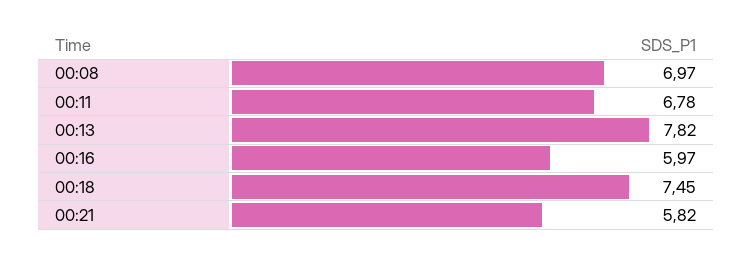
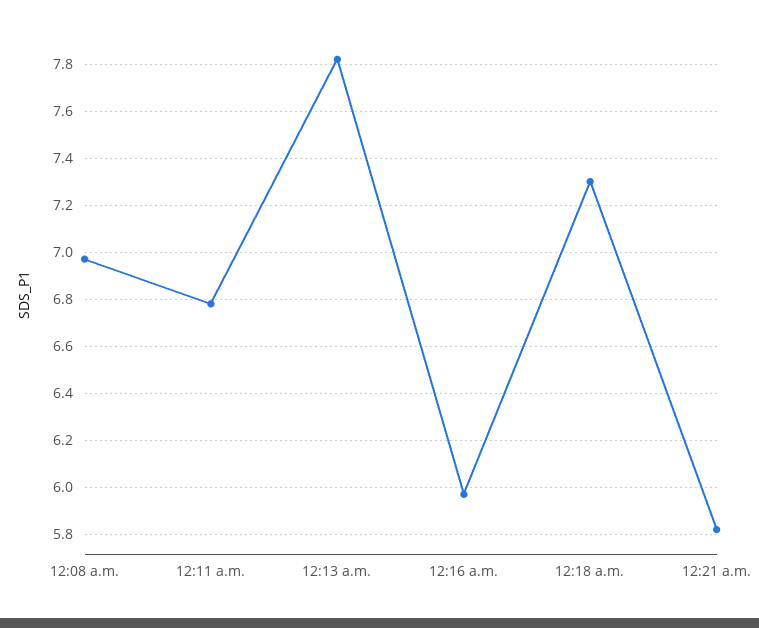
  {
    "00:08": 6.97,
    "00:11": 6.78,
    "00:13": 7.82,
    "00:16": 5.97,
-   "00:18": 7.45,
+   "00:18": 7.3,
    "00:21": 5.82
  }

